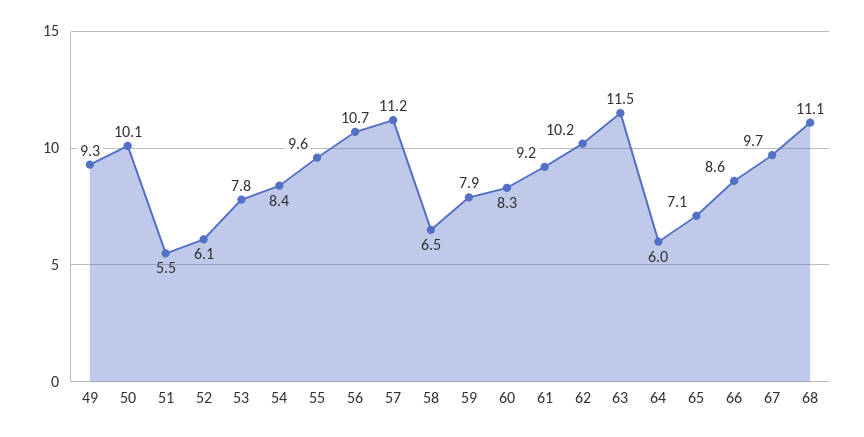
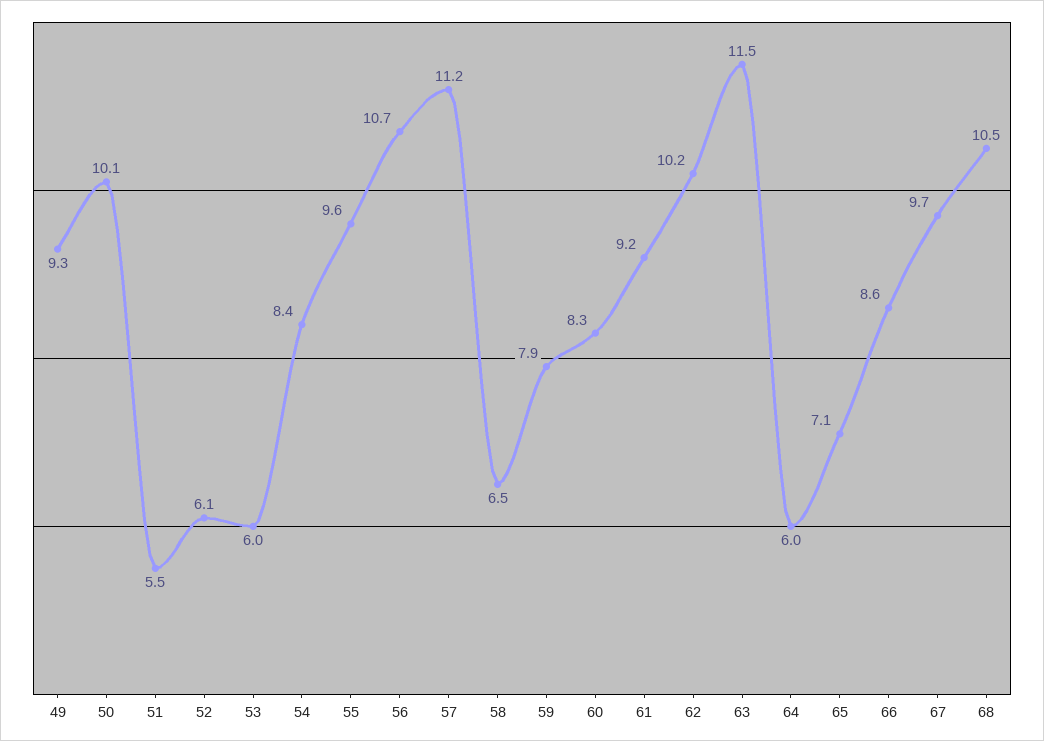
  {
    "49": 9.3,
    "50": 10.1,
    "51": 5.5,
    "52": 6.1,
-   "53": 7.8,
+   "53": 6,
    "54": 8.4,
    "55": 9.6,
    "56": 10.7,
    "57": 11.2,
    "58": 6.5,
    "59": 7.9,
    "60": 8.3,
    "61": 9.2,
    "62": 10.2,
    "63": 11.5,
    "64": 6,
    "65": 7.1,
    "66": 8.6,
    "67": 9.7,
-   "68": 11.1
+   "68": 10.5
  }

